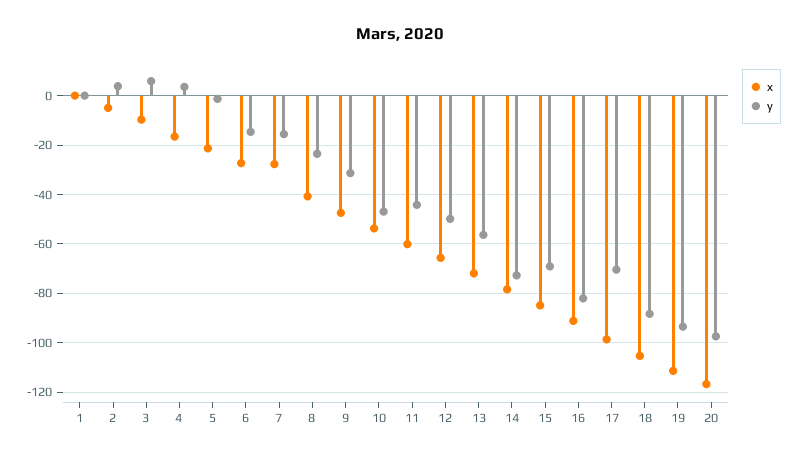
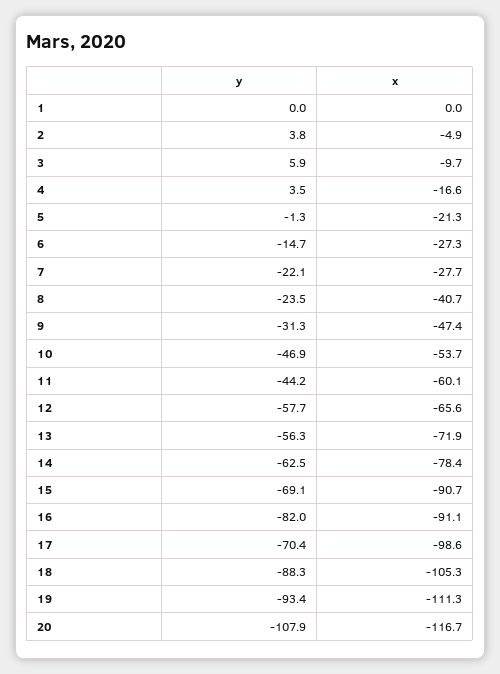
  {
    "x": {
      "1": 0,
      "2": -4.9,
      "3": -9.7,
      "4": -16.6,
      "5": -21.3,
      "6": -27.3,
      "7": -27.7,
      "8": -40.7,
      "9": -47.4,
      "10": -53.7,
      "11": -60.1,
      "12": -65.6,
      "13": -71.9,
      "14": -78.4,
-     "15": -85,
+     "15": -90.7,
      "16": -91.1,
      "17": -98.6,
      "18": -105.3,
      "19": -111.3,
      "20": -116.7
    },
    "y": {
      "1": 0,
      "2": 3.8,
      "3": 5.9,
      "4": 3.5,
      "5": -1.3,
      "6": -14.7,
-     "7": -15,
+     "7": -22.1,
      "8": -23.5,
      "9": -31.3,
      "10": -46.9,
      "11": -44.2,
-     "12": -50,
+     "12": -57.7,
      "13": -56.3,
-     "14": -72.5,
+     "14": -62.5,
      "15": -69.1,
      "16": -82,
      "17": -70.4,
      "18": -88.3,
      "19": -93.4,
-     "20": -97.5
+     "20": -107.9
    }
  }

